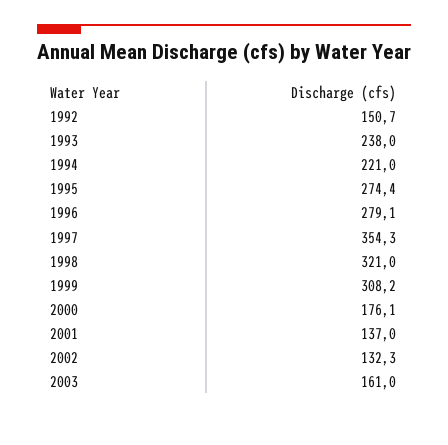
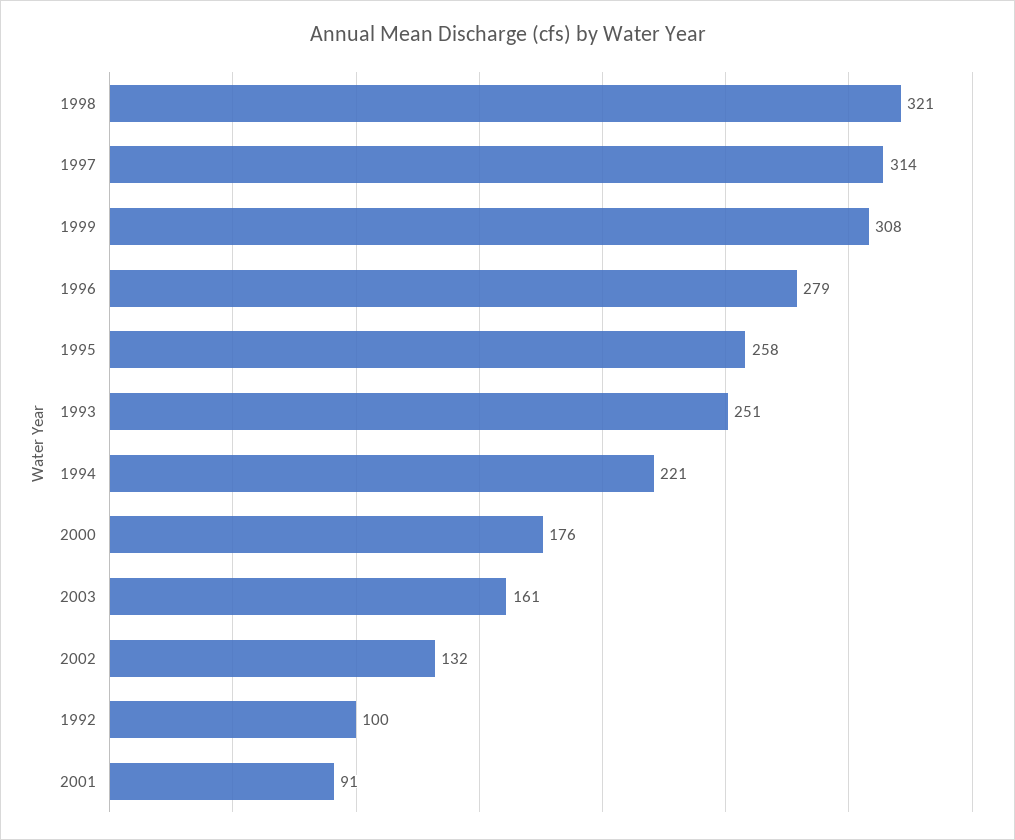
  {
-   "1992": 150.7,
+   "1992": 100,
-   "1993": 238,
+   "1993": 251,
    "1994": 221,
-   "1995": 274.4,
+   "1995": 258,
    "1996": 279.1,
-   "1997": 354.3,
+   "1997": 314,
    "1998": 321,
    "1999": 308.2,
    "2000": 176.1,
-   "2001": 137,
+   "2001": 91,
    "2002": 132.3,
    "2003": 161
  }

